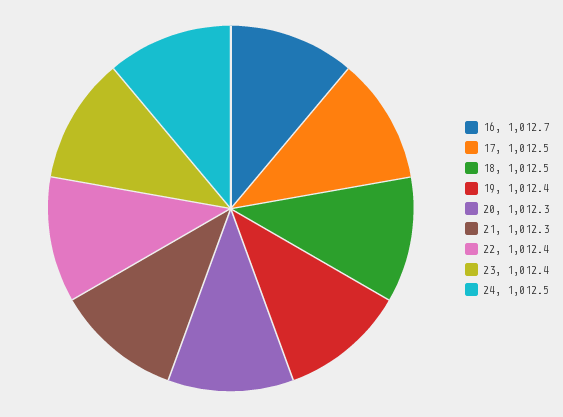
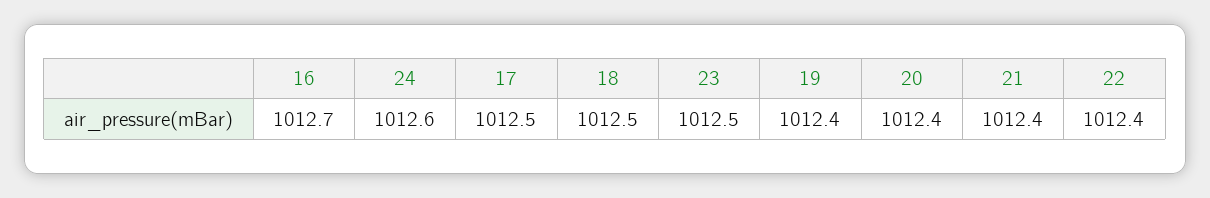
  {
    "16": 1012.7,
    "17": 1012.5,
    "18": 1012.5,
    "19": 1012.4,
-   "20": 1012.3,
+   "20": 1012.4,
-   "21": 1012.3,
+   "21": 1012.4,
    "22": 1012.4,
-   "23": 1012.4,
+   "23": 1012.5,
-   "24": 1012.5
+   "24": 1012.6
  }

